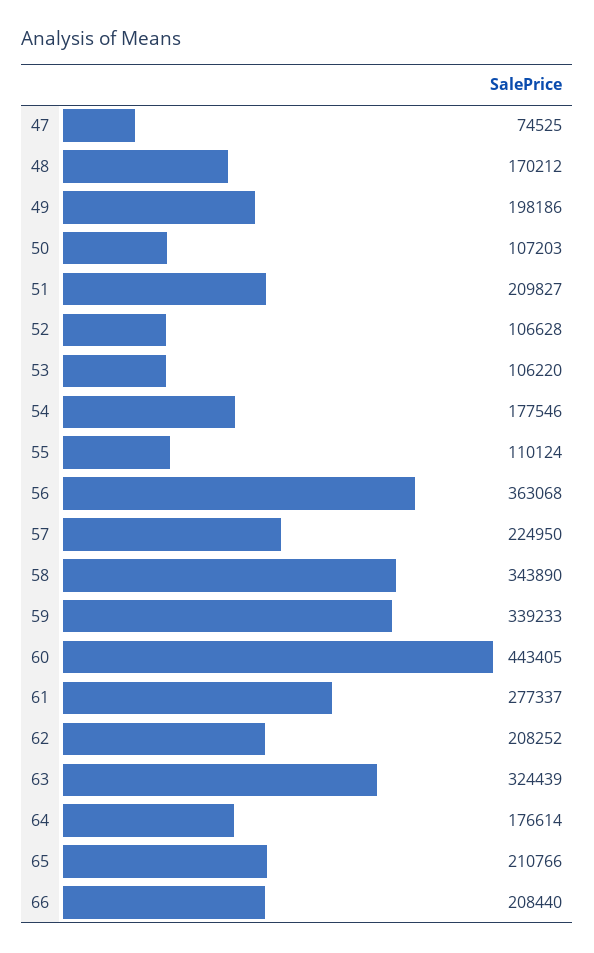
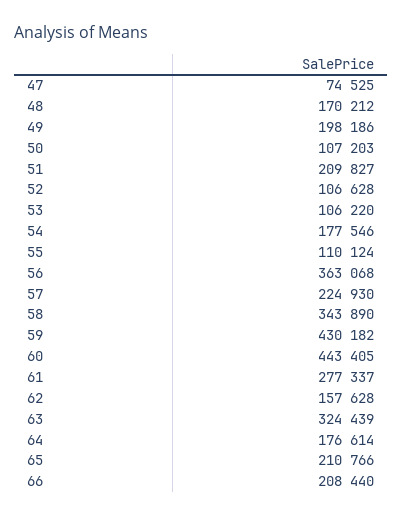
  {
    "47": 74525,
    "48": 170212,
    "49": 198186,
    "50": 107203,
    "51": 209827,
    "52": 106628,
    "53": 106220,
    "54": 177546,
    "55": 110124,
    "56": 363068,
-   "57": 224950,
+   "57": 224930,
    "58": 343890,
-   "59": 339233,
+   "59": 430182,
    "60": 443405,
    "61": 277337,
-   "62": 208252,
+   "62": 157628,
    "63": 324439,
    "64": 176614,
    "65": 210766,
    "66": 208440
  }

